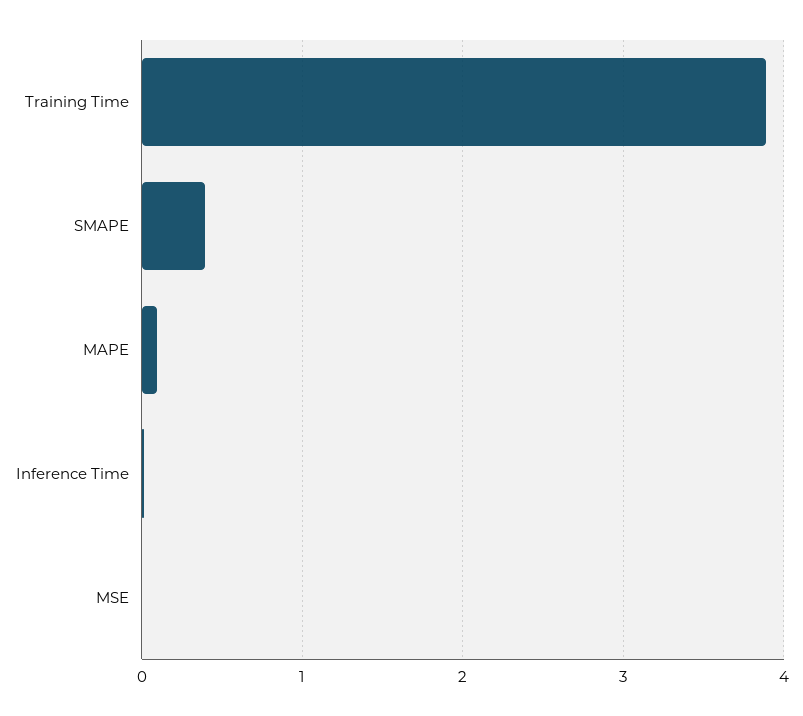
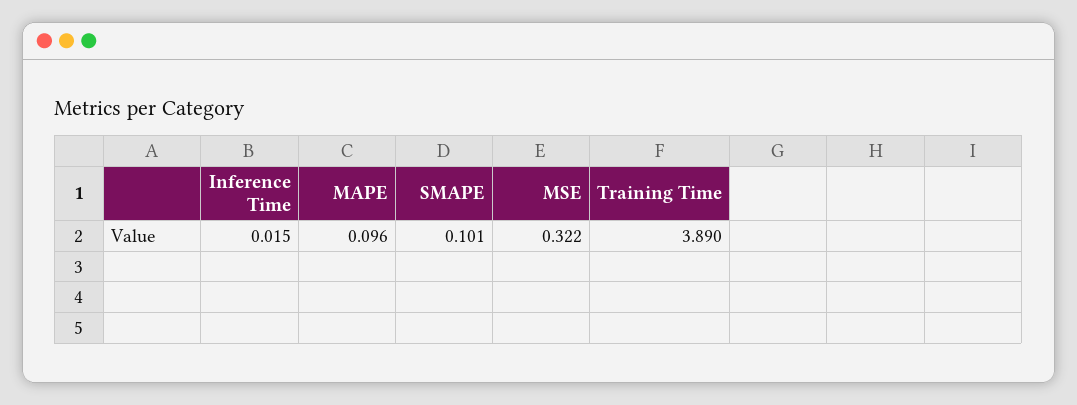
  {
    "Training Time": 3.89,
-   "SMAPE": 0.4,
+   "SMAPE": 0.101,
    "MAPE": 0.096,
    "Inference Time": 0.015,
-   "MSE": 0
+   "MSE": 0.322
  }

